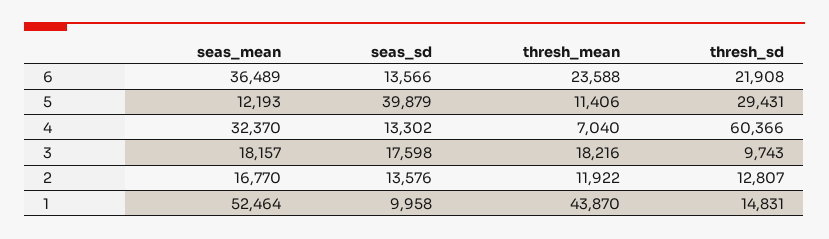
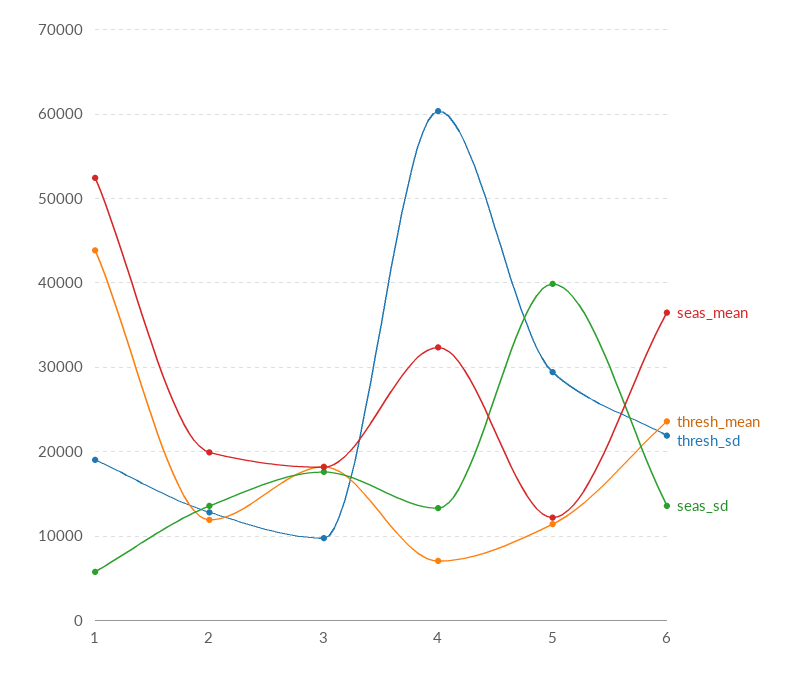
  {
    "seas_mean": {
      "6": 36489,
      "5": 12193,
      "4": 32370,
      "3": 18157,
-     "2": 16770,
+     "2": 20000,
      "1": 52464
    },
    "seas_sd": {
      "6": 13566,
      "5": 39879,
      "4": 13302,
      "3": 17598,
      "2": 13576,
-     "1": 9958
+     "1": 6000
    },
    "thresh_mean": {
      "6": 23588,
      "5": 11406,
      "4": 7040,
      "3": 18216,
      "2": 11922,
      "1": 43870
    },
    "thresh_sd": {
      "6": 21908,
      "5": 29431,
      "4": 60366,
      "3": 9743,
      "2": 12807,
-     "1": 14831
+     "1": 19000
    }
  }

